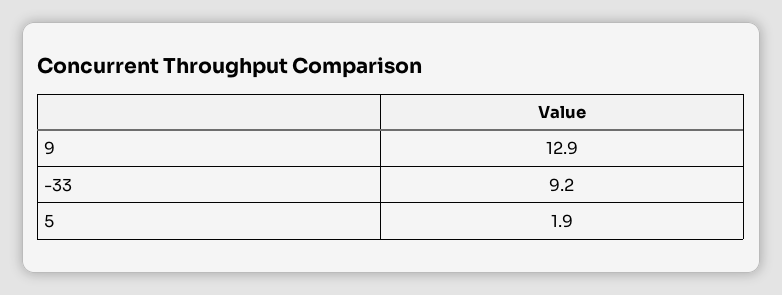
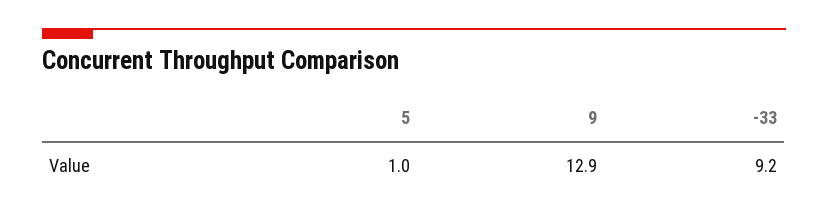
  {
    "9": 12.9,
    "-33": 9.2,
-   "5": 1.9
+   "5": 1
  }

